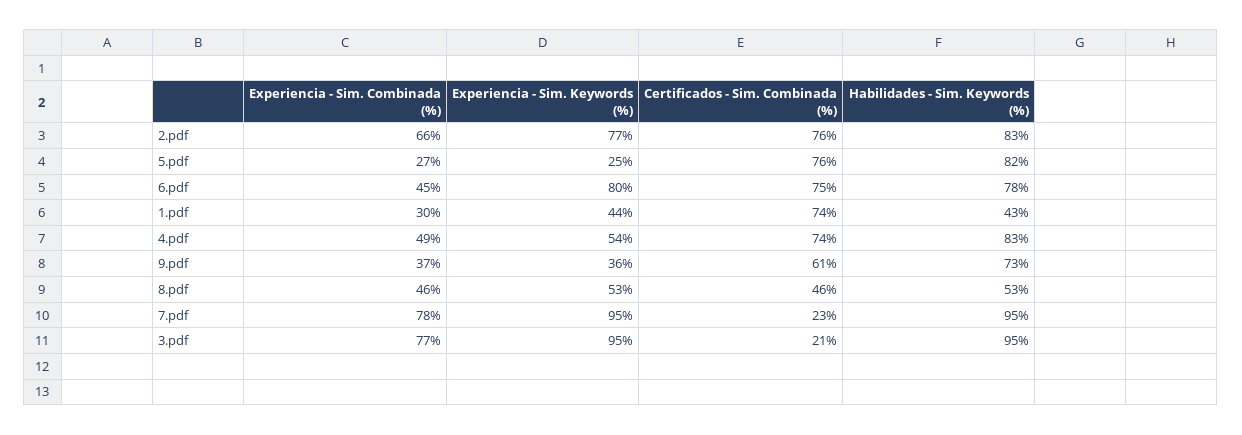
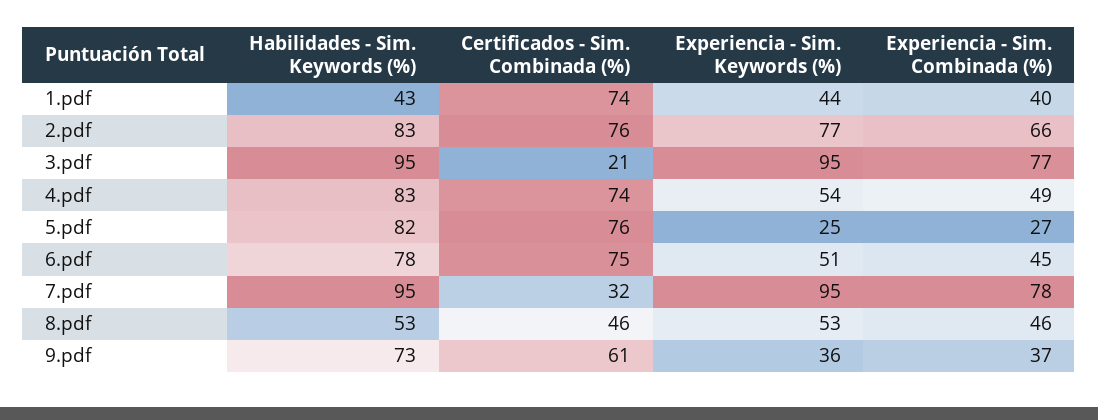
  {
    "Experiencia - Sim. Combinada (%)": {
      "2.pdf": 66,
      "5.pdf": 27,
      "6.pdf": 45,
-     "1.pdf": 30,
+     "1.pdf": 40,
      "4.pdf": 49,
      "9.pdf": 37,
      "8.pdf": 46,
      "7.pdf": 78,
      "3.pdf": 77
    },
    "Experiencia - Sim. Keywords (%)": {
      "2.pdf": 77,
      "5.pdf": 25,
-     "6.pdf": 80,
+     "6.pdf": 51,
      "1.pdf": 44,
      "4.pdf": 54,
      "9.pdf": 36,
      "8.pdf": 53,
      "7.pdf": 95,
      "3.pdf": 95
    },
    "Certificados - Sim. Combinada (%)": {
      "2.pdf": 76,
      "5.pdf": 76,
      "6.pdf": 75,
      "1.pdf": 74,
      "4.pdf": 74,
      "9.pdf": 61,
      "8.pdf": 46,
-     "7.pdf": 23,
+     "7.pdf": 32,
      "3.pdf": 21
    },
    "Habilidades - Sim. Keywords (%)": {
      "2.pdf": 83,
      "5.pdf": 82,
      "6.pdf": 78,
      "1.pdf": 43,
      "4.pdf": 83,
      "9.pdf": 73,
      "8.pdf": 53,
      "7.pdf": 95,
      "3.pdf": 95
    }
  }

